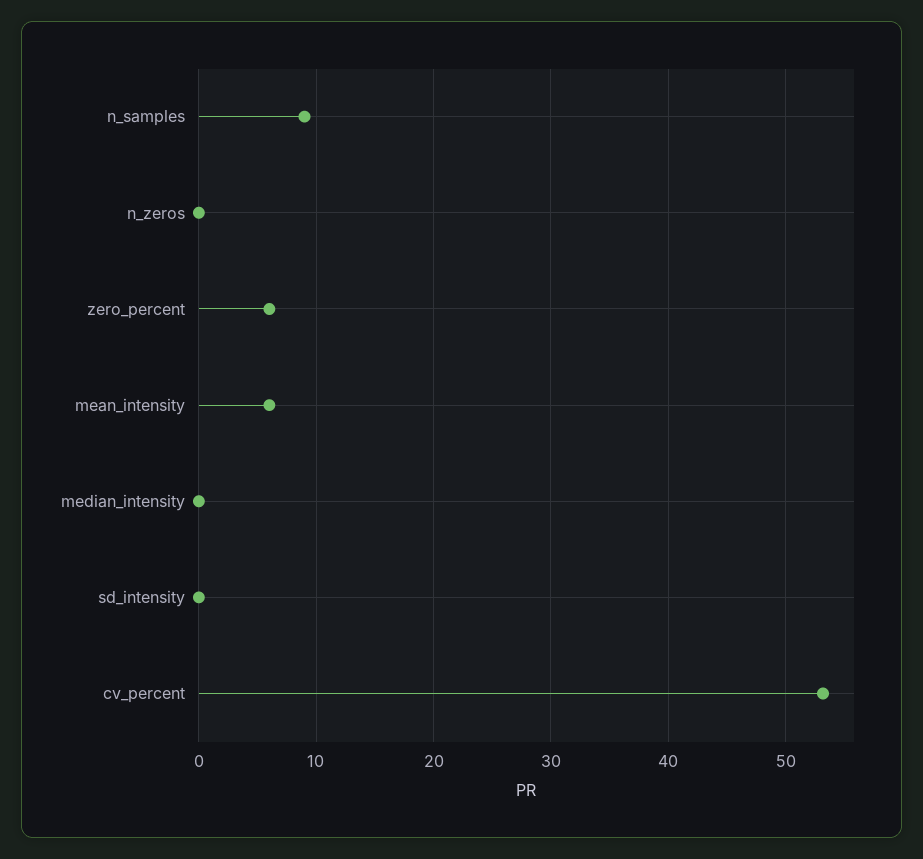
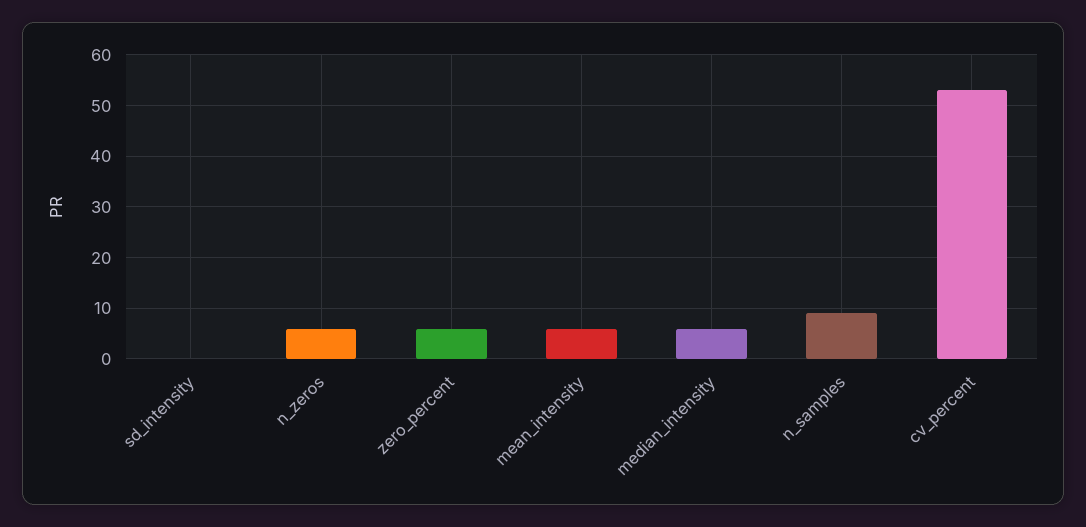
  {
    "n_samples": 9,
-   "n_zeros": 0,
+   "n_zeros": 6,
    "zero_percent": 6,
    "mean_intensity": 6,
-   "median_intensity": 0,
+   "median_intensity": 6,
    "sd_intensity": 0,
    "cv_percent": 53
  }

